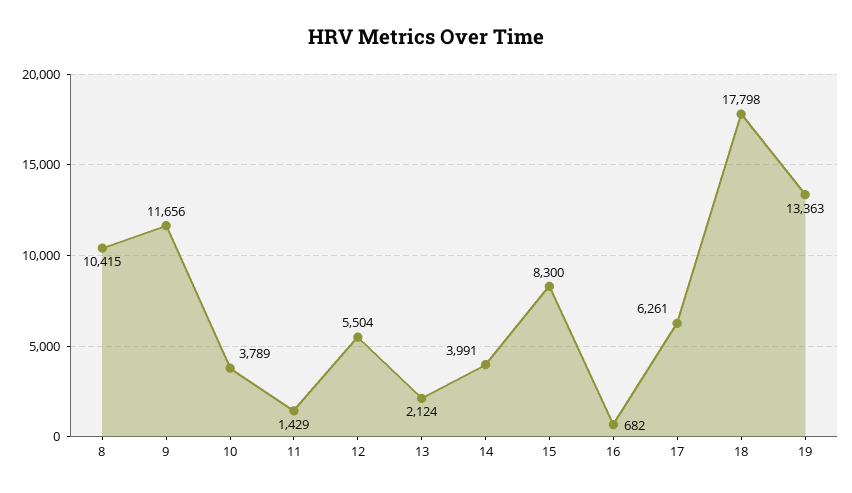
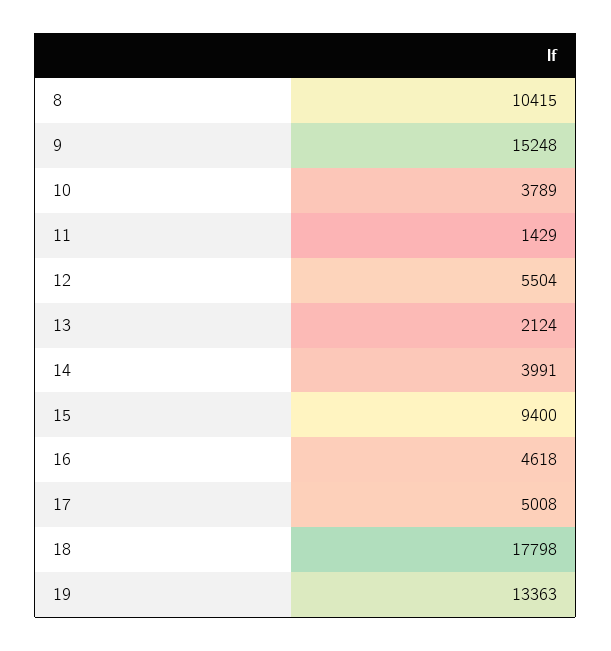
  {
    "8": 10415,
-   "9": 11656,
+   "9": 15248,
    "10": 3789,
    "11": 1429,
    "12": 5504,
    "13": 2124,
    "14": 3991,
-   "15": 8300,
+   "15": 9400,
-   "16": 682,
+   "16": 4618,
-   "17": 6261,
+   "17": 5008,
    "18": 17798,
    "19": 13363
  }

